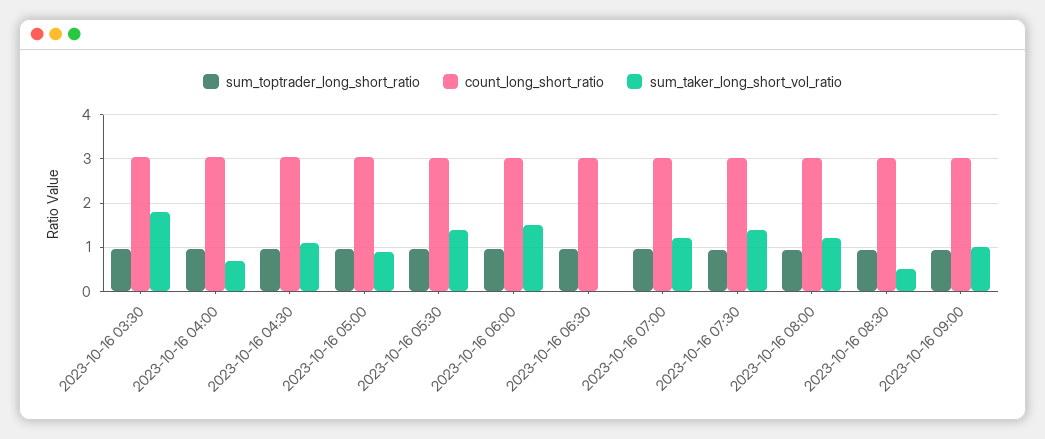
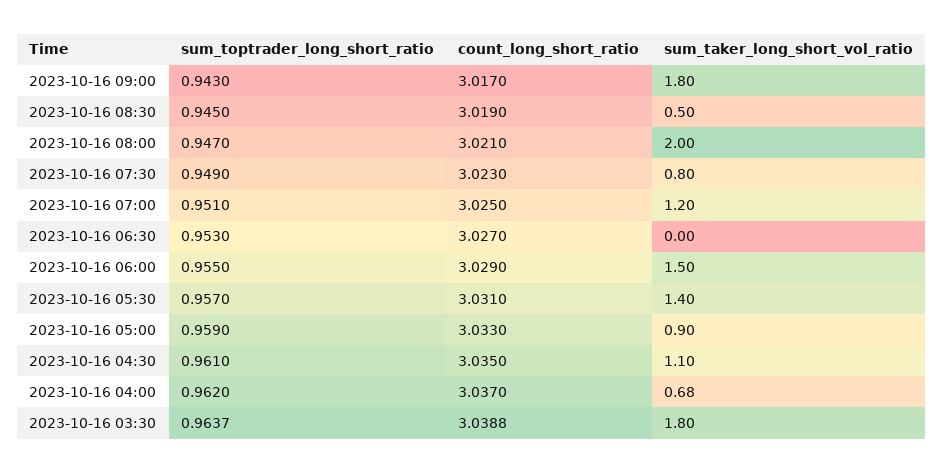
  {
    "sum_toptrader_long_short_ratio": {
      "2023-10-16 03:30": 0.9637,
      "2023-10-16 04:00": 0.962,
      "2023-10-16 04:30": 0.961,
      "2023-10-16 05:00": 0.959,
      "2023-10-16 05:30": 0.957,
      "2023-10-16 06:00": 0.955,
      "2023-10-16 06:30": 0.953,
      "2023-10-16 07:00": 0.951,
      "2023-10-16 07:30": 0.949,
      "2023-10-16 08:00": 0.947,
      "2023-10-16 08:30": 0.945,
      "2023-10-16 09:00": 0.943
    },
    "count_long_short_ratio": {
      "2023-10-16 03:30": 3.0388,
      "2023-10-16 04:00": 3.037,
      "2023-10-16 04:30": 3.035,
      "2023-10-16 05:00": 3.033,
      "2023-10-16 05:30": 3.031,
      "2023-10-16 06:00": 3.029,
      "2023-10-16 06:30": 3.027,
      "2023-10-16 07:00": 3.025,
      "2023-10-16 07:30": 3.023,
      "2023-10-16 08:00": 3.021,
      "2023-10-16 08:30": 3.019,
      "2023-10-16 09:00": 3.017
    },
    "sum_taker_long_short_vol_ratio": {
      "2023-10-16 03:30": 1.8,
      "2023-10-16 04:00": 0.68,
      "2023-10-16 04:30": 1.1,
      "2023-10-16 05:00": 0.9,
      "2023-10-16 05:30": 1.4,
      "2023-10-16 06:00": 1.5,
      "2023-10-16 06:30": 0,
      "2023-10-16 07:00": 1.2,
-     "2023-10-16 07:30": 1.4,
+     "2023-10-16 07:30": 0.8,
-     "2023-10-16 08:00": 1.2,
+     "2023-10-16 08:00": 2,
      "2023-10-16 08:30": 0.5,
-     "2023-10-16 09:00": 1
+     "2023-10-16 09:00": 1.8
    }
  }

